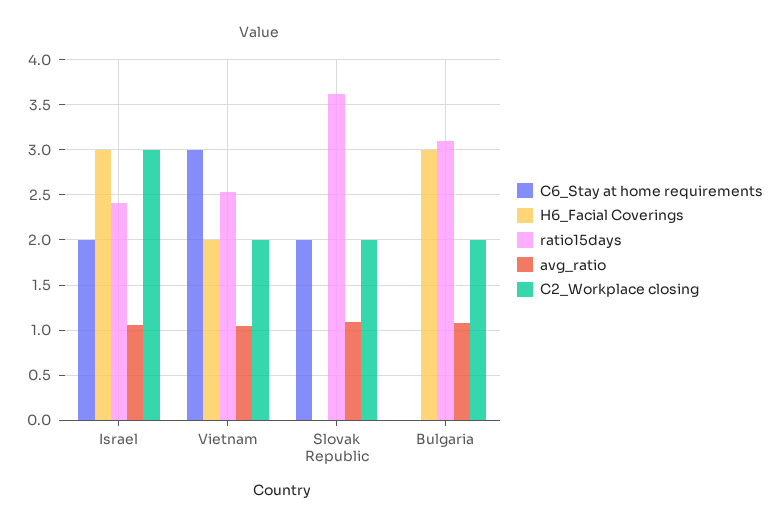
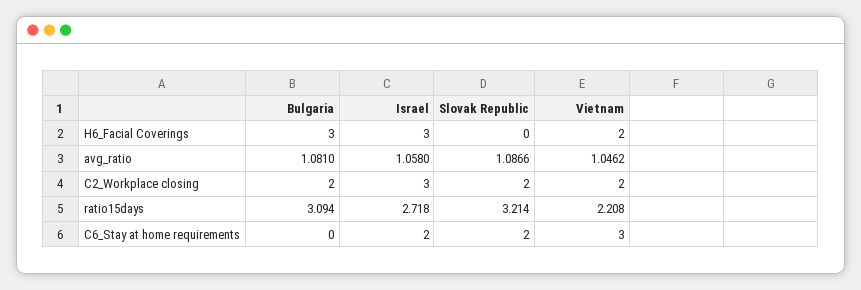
  {
    "C6_Stay at home requirements": {
      "Israel": 2,
      "Vietnam": 3,
      "Slovak Republic": 2,
      "Bulgaria": 0
    },
    "H6_Facial Coverings": {
      "Israel": 3,
      "Vietnam": 2,
      "Slovak Republic": 0,
      "Bulgaria": 3
    },
    "ratio15days": {
-     "Israel": 2.4,
+     "Israel": 2.718,
-     "Vietnam": 2.5,
+     "Vietnam": 2.208,
-     "Slovak Republic": 3.6,
+     "Slovak Republic": 3.214,
      "Bulgaria": 3.094
    },
    "avg_ratio": {
      "Israel": 1.058,
      "Vietnam": 1.0462,
      "Slovak Republic": 1.0866,
      "Bulgaria": 1.081
    },
    "C2_Workplace closing": {
      "Israel": 3,
      "Vietnam": 2,
      "Slovak Republic": 2,
      "Bulgaria": 2
    }
  }

